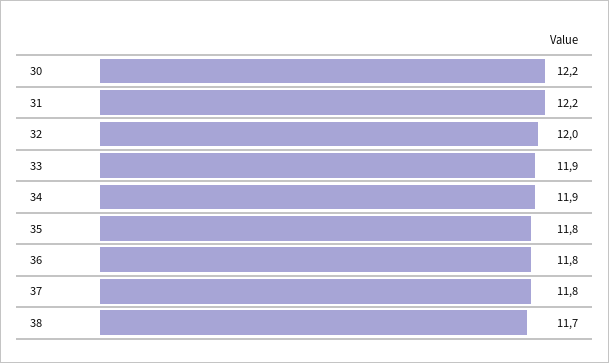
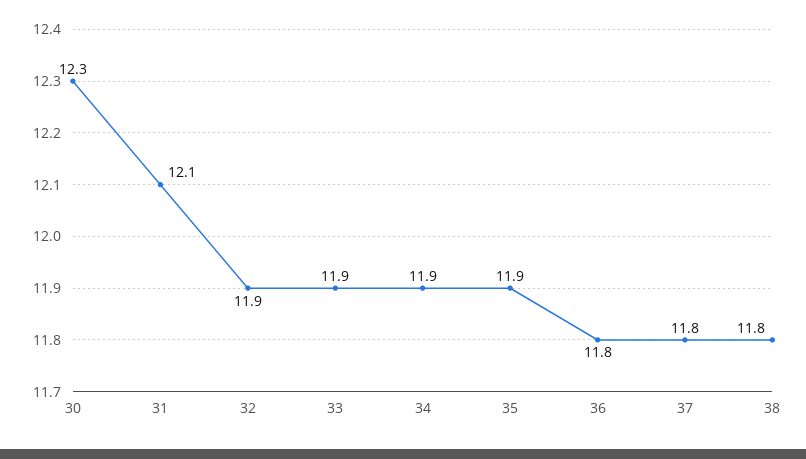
  {
-   "30": 12.2,
+   "30": 12.3,
-   "31": 12.2,
+   "31": 12.1,
-   "32": 12,
+   "32": 11.9,
    "33": 11.9,
    "34": 11.9,
-   "35": 11.8,
+   "35": 11.9,
    "36": 11.8,
    "37": 11.8,
-   "38": 11.7
+   "38": 11.8
  }

